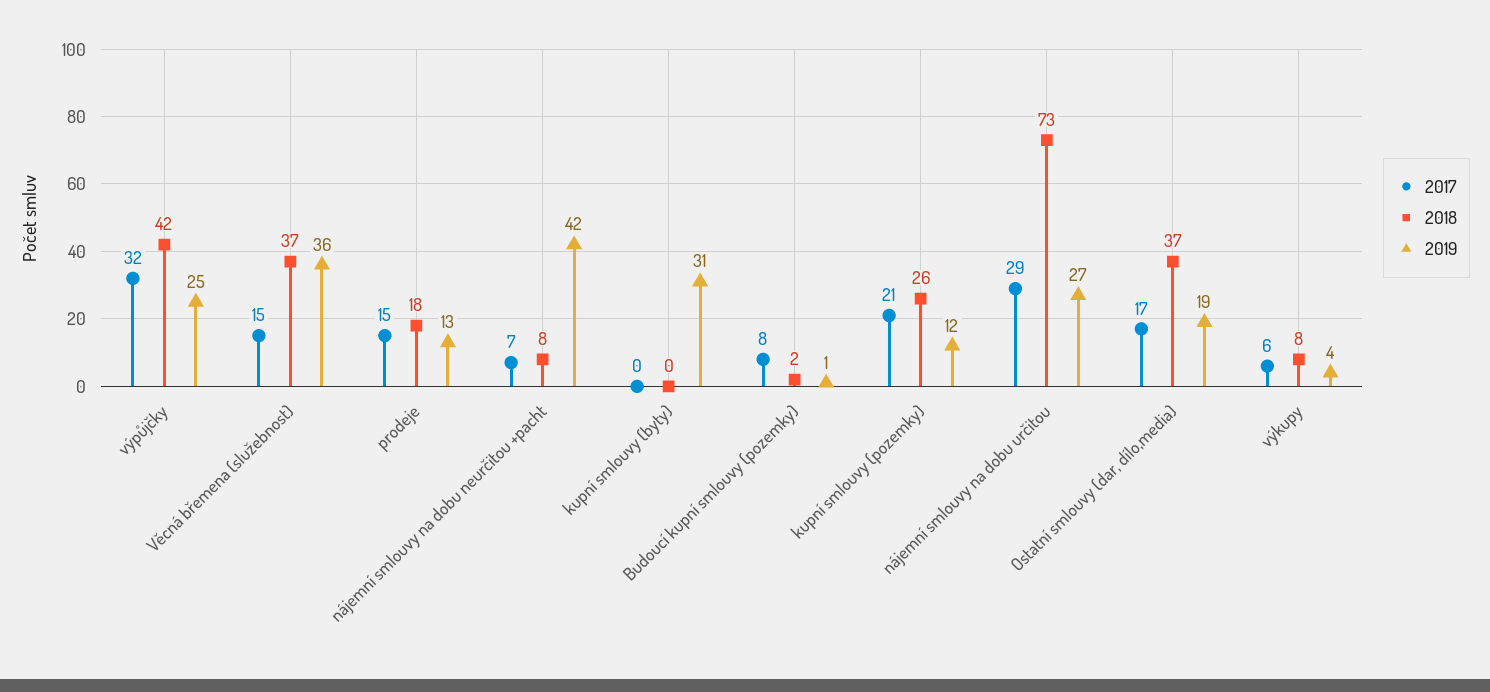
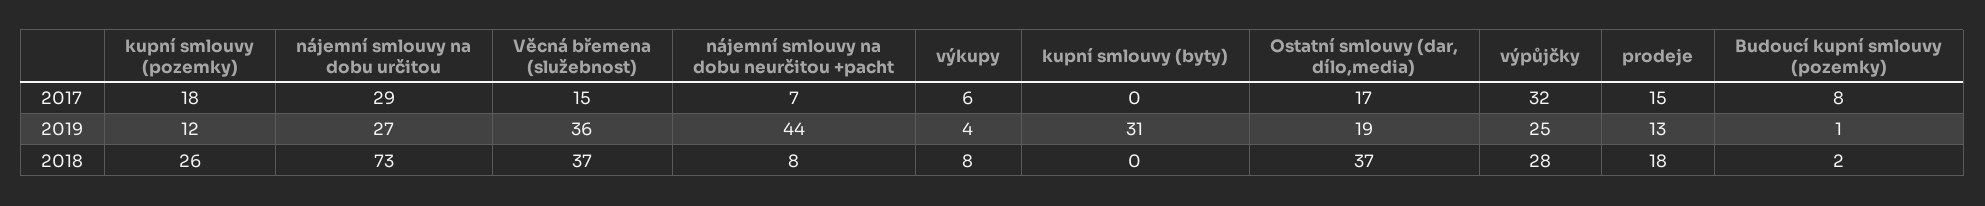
  {
    "2017": {
      "výpůjčky": 32,
      "Věcná břemena (služebnost)": 15,
      "prodeje": 15,
      "nájemní smlouvy na dobu neurčitou +pacht": 7,
      "kupní smlouvy (byty)": 0,
      "Budoucí kupní smlouvy (pozemky)": 8,
-     "kupní smlouvy (pozemky)": 21,
+     "kupní smlouvy (pozemky)": 18,
      "nájemní smlouvy na dobu určitou": 29,
      "Ostatní smlouvy (dar, dílo,media)": 17,
      "výkupy": 6
    },
    "2018": {
-     "výpůjčky": 42,
+     "výpůjčky": 28,
      "Věcná břemena (služebnost)": 37,
      "prodeje": 18,
      "nájemní smlouvy na dobu neurčitou +pacht": 8,
      "kupní smlouvy (byty)": 0,
      "Budoucí kupní smlouvy (pozemky)": 2,
      "kupní smlouvy (pozemky)": 26,
      "nájemní smlouvy na dobu určitou": 73,
      "Ostatní smlouvy (dar, dílo,media)": 37,
      "výkupy": 8
    },
    "2019": {
      "výpůjčky": 25,
      "Věcná břemena (služebnost)": 36,
      "prodeje": 13,
-     "nájemní smlouvy na dobu neurčitou +pacht": 42,
+     "nájemní smlouvy na dobu neurčitou +pacht": 44,
      "kupní smlouvy (byty)": 31,
      "Budoucí kupní smlouvy (pozemky)": 1,
      "kupní smlouvy (pozemky)": 12,
      "nájemní smlouvy na dobu určitou": 27,
      "Ostatní smlouvy (dar, dílo,media)": 19,
      "výkupy": 4
    }
  }

